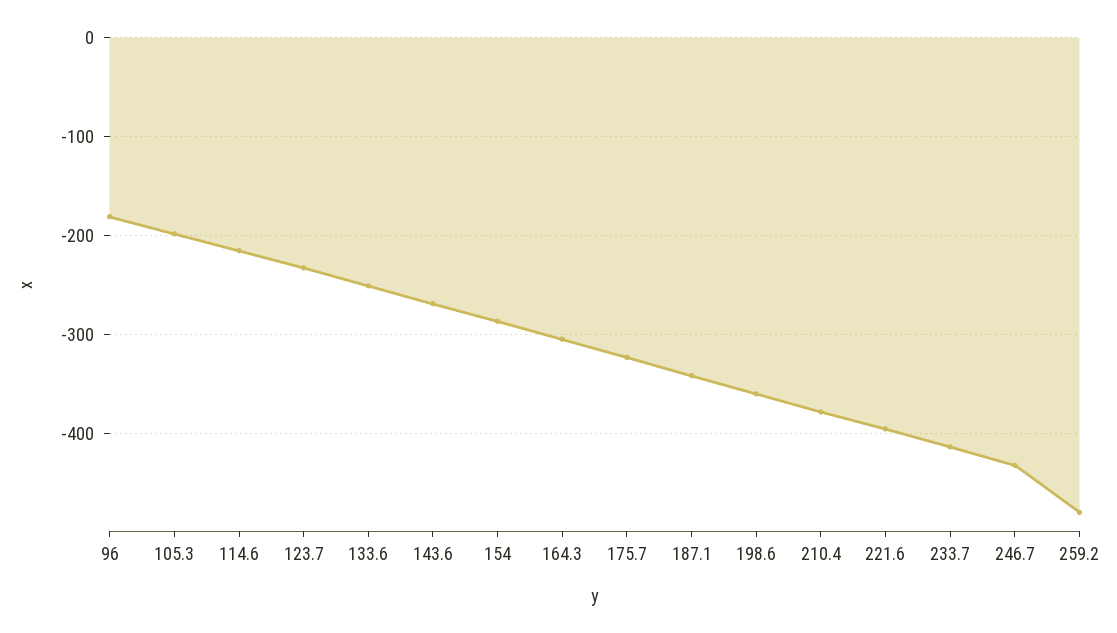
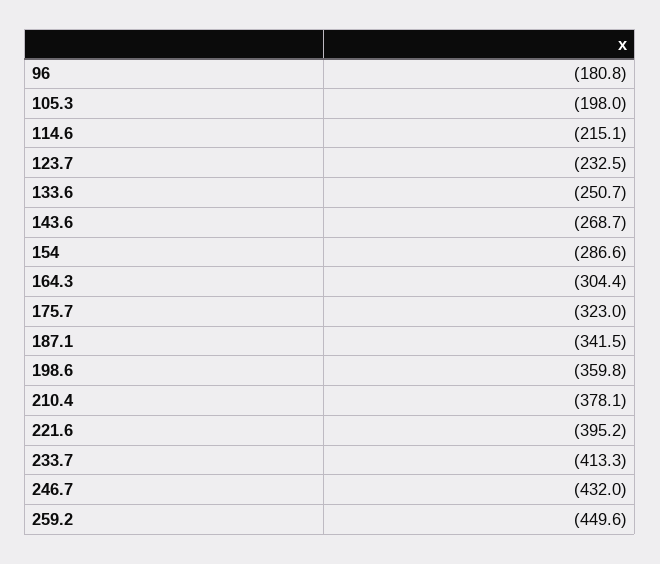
  {
    "96": -180.8,
    "105.3": -198,
    "114.6": -215.1,
    "123.7": -232.5,
    "133.6": -250.7,
    "143.6": -268.7,
    "154": -286.6,
    "164.3": -304.4,
    "175.7": -323,
    "187.1": -341.5,
    "198.6": -359.8,
    "210.4": -378.1,
    "221.6": -395.2,
    "233.7": -413.3,
    "246.7": -432,
-   "259.2": -480
+   "259.2": -449.6
  }

